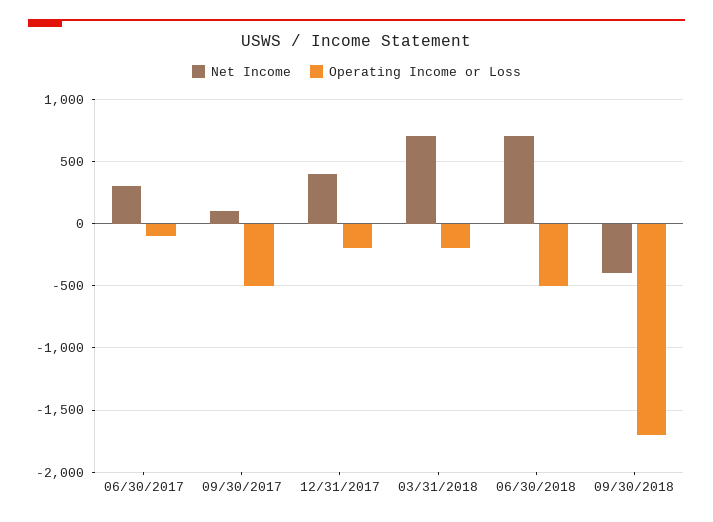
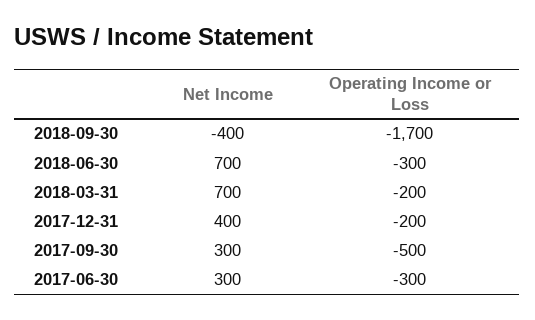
  {
    "Net Income": {
      "06/30/2017": 300,
-     "09/30/2017": 100,
+     "09/30/2017": 300,
      "12/31/2017": 400,
      "03/31/2018": 700,
      "06/30/2018": 700,
      "09/30/2018": -400
    },
    "Operating Income or Loss": {
-     "06/30/2017": -100,
+     "06/30/2017": -300,
      "09/30/2017": -500,
      "12/31/2017": -200,
      "03/31/2018": -200,
-     "06/30/2018": -500,
+     "06/30/2018": -300,
      "09/30/2018": -1700
    }
  }

